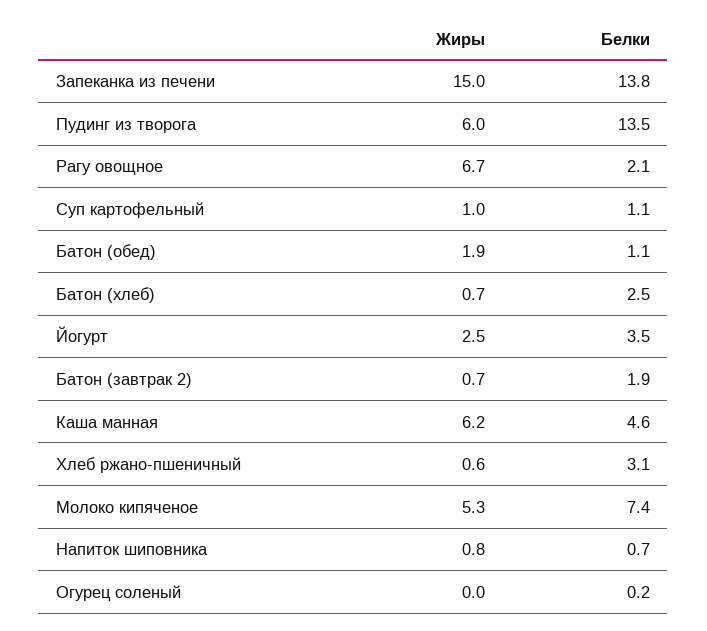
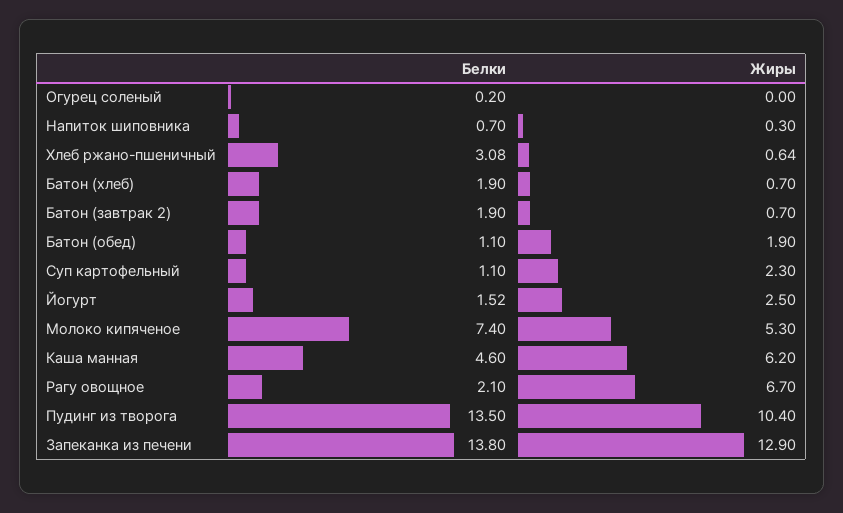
  {
    "Жиры": {
-     "Запеканка из печени": 15,
+     "Запеканка из печени": 12.9,
-     "Пудинг из творога": 6,
+     "Пудинг из творога": 10.4,
      "Рагу овощное": 6.7,
-     "Суп картофельный": 1,
+     "Суп картофельный": 2.3,
      "Батон (обед)": 1.9,
      "Батон (хлеб)": 0.7,
      "Йогурт": 2.5,
      "Батон (завтрак 2)": 0.7,
      "Каша манная": 6.2,
      "Хлеб ржано-пшеничный": 0.64,
      "Молоко кипяченое": 5.3,
-     "Напиток шиповника": 0.8,
+     "Напиток шиповника": 0.3,
      "Огурец соленый": 0
    },
    "Белки": {
      "Запеканка из печени": 13.8,
      "Пудинг из творога": 13.5,
      "Рагу овощное": 2.1,
      "Суп картофельный": 1.1,
      "Батон (обед)": 1.1,
-     "Батон (хлеб)": 2.5,
+     "Батон (хлеб)": 1.9,
-     "Йогурт": 3.5,
+     "Йогурт": 1.52,
      "Батон (завтрак 2)": 1.9,
      "Каша манная": 4.6,
      "Хлеб ржано-пшеничный": 3.08,
      "Молоко кипяченое": 7.4,
      "Напиток шиповника": 0.7,
      "Огурец соленый": 0.2
    }
  }

